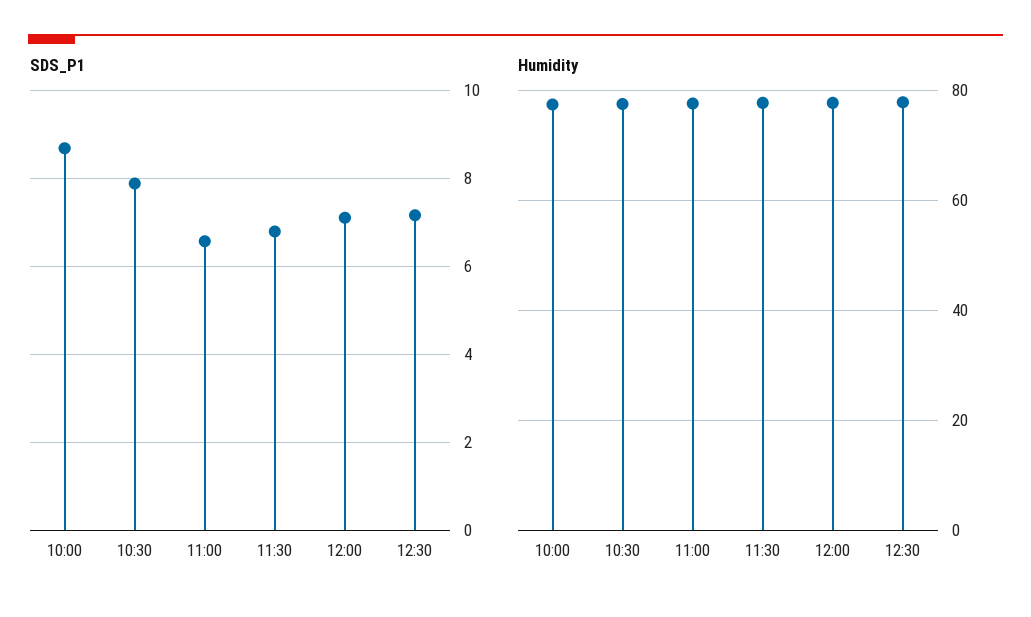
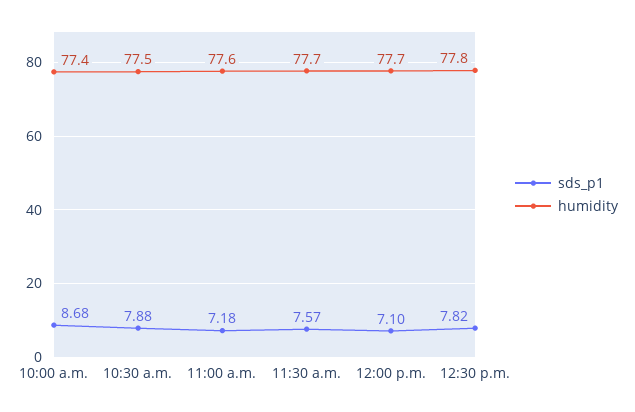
  {
    "SDS_P1": {
      "10:00": 8.68,
      "10:30": 7.88,
-     "11:00": 6.6,
+     "11:00": 7.18,
-     "11:30": 6.8,
+     "11:30": 7.57,
      "12:00": 7.1,
-     "12:30": 7.2
+     "12:30": 7.82
    },
    "Humidity": {
      "10:00": 77.4,
      "10:30": 77.5,
      "11:00": 77.6,
      "11:30": 77.7,
      "12:00": 77.7,
      "12:30": 77.8
    }
  }

